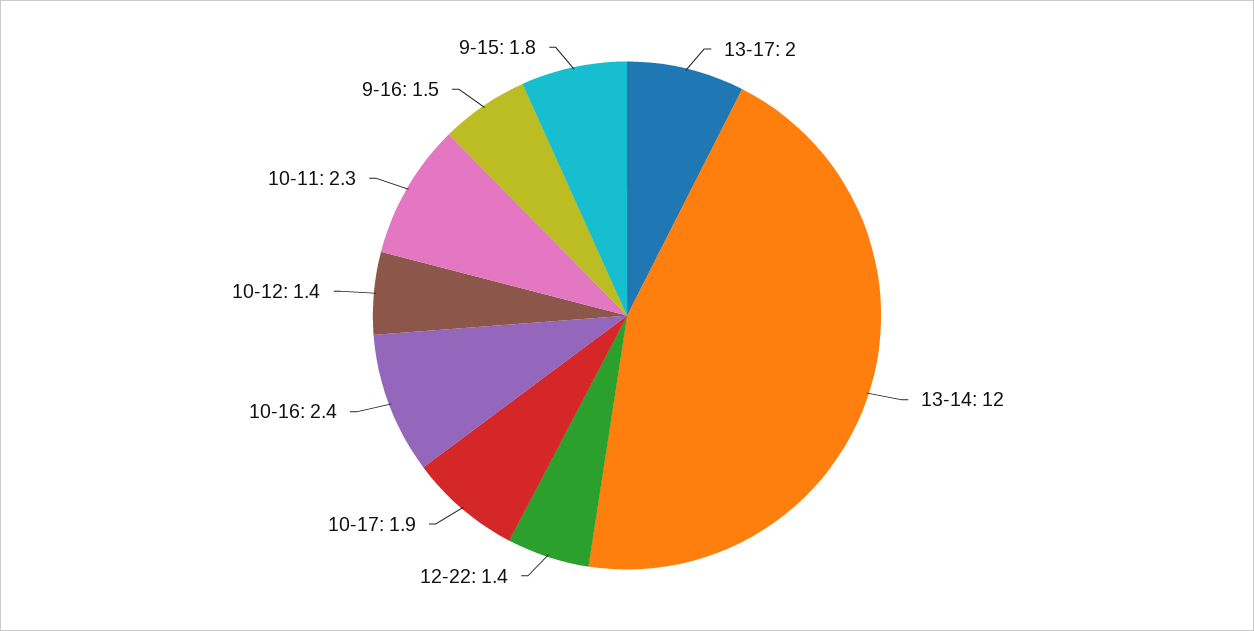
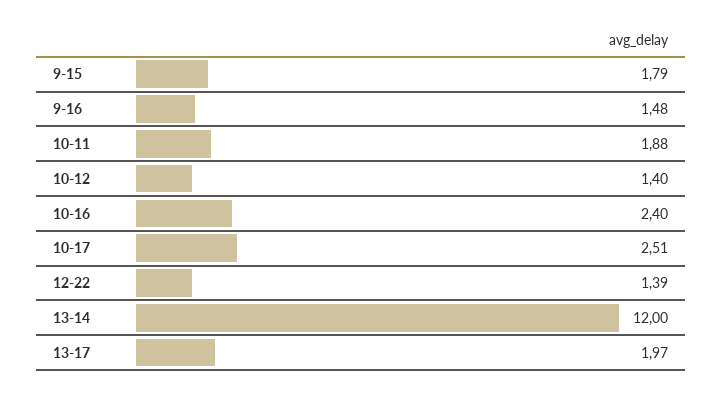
  {
    "13-17": 1.97,
    "13-14": 12,
    "12-22": 1.39,
-   "10-17": 1.9,
+   "10-17": 2.51,
    "10-16": 2.4,
    "10-12": 1.4,
-   "10-11": 2.3,
+   "10-11": 1.88,
    "9-16": 1.48,
    "9-15": 1.79
  }

